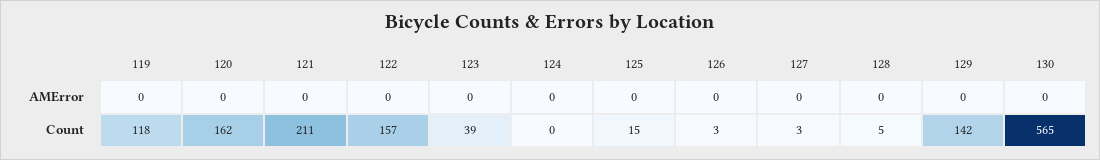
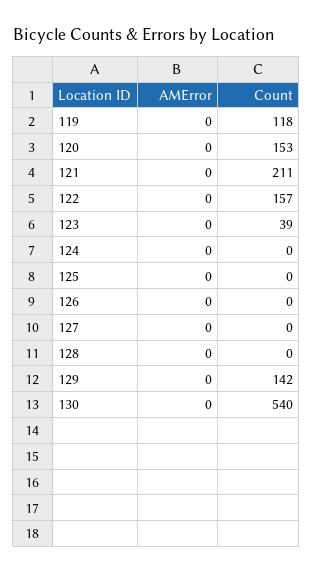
  {
    "119": {
      "AMError": 0,
      "Count": 118
    },
    "120": {
      "AMError": 0,
-     "Count": 162
+     "Count": 153
    },
    "121": {
      "AMError": 0,
      "Count": 211
    },
    "122": {
      "AMError": 0,
      "Count": 157
    },
    "123": {
      "AMError": 0,
      "Count": 39
    },
    "124": {
      "AMError": 0,
      "Count": 0
    },
    "125": {
      "AMError": 0,
-     "Count": 15
+     "Count": 0
    },
    "126": {
      "AMError": 0,
-     "Count": 3
+     "Count": 0
    },
    "127": {
      "AMError": 0,
-     "Count": 3
+     "Count": 0
    },
    "128": {
      "AMError": 0,
-     "Count": 5
+     "Count": 0
    },
    "129": {
      "AMError": 0,
      "Count": 142
    },
    "130": {
      "AMError": 0,
-     "Count": 565
+     "Count": 540
    }
  }

